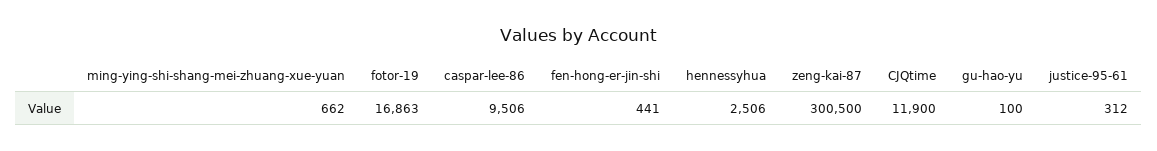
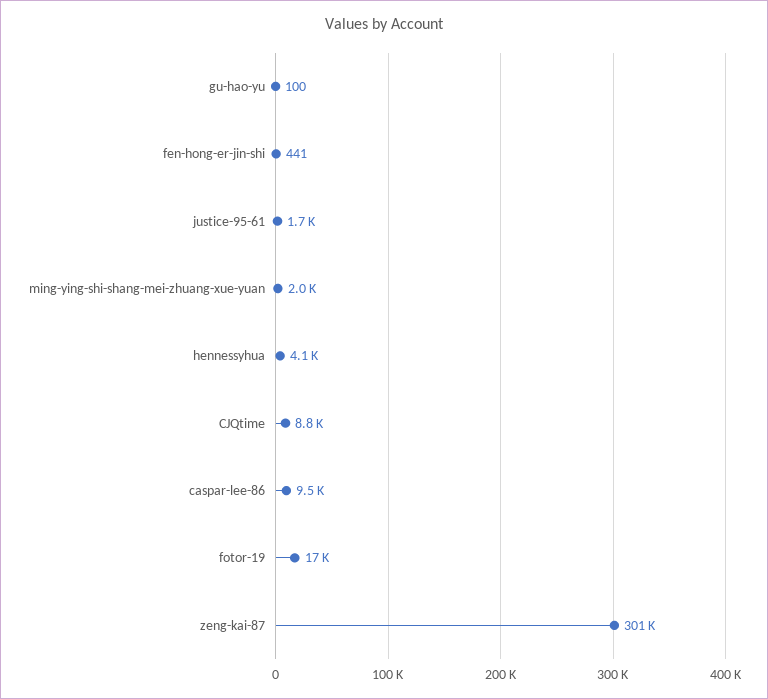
  {
-   "ming-ying-shi-shang-mei-zhuang-xue-yuan": 662,
+   "ming-ying-shi-shang-mei-zhuang-xue-yuan": 2000,
    "fotor-19": 16863,
    "caspar-lee-86": 9506,
    "fen-hong-er-jin-shi": 441,
-   "hennessyhua": 2506,
+   "hennessyhua": 4100,
    "zeng-kai-87": 300500,
-   "CJQtime": 11900,
+   "CJQtime": 8800,
    "gu-hao-yu": 100,
-   "justice-95-61": 312
+   "justice-95-61": 1700
  }

